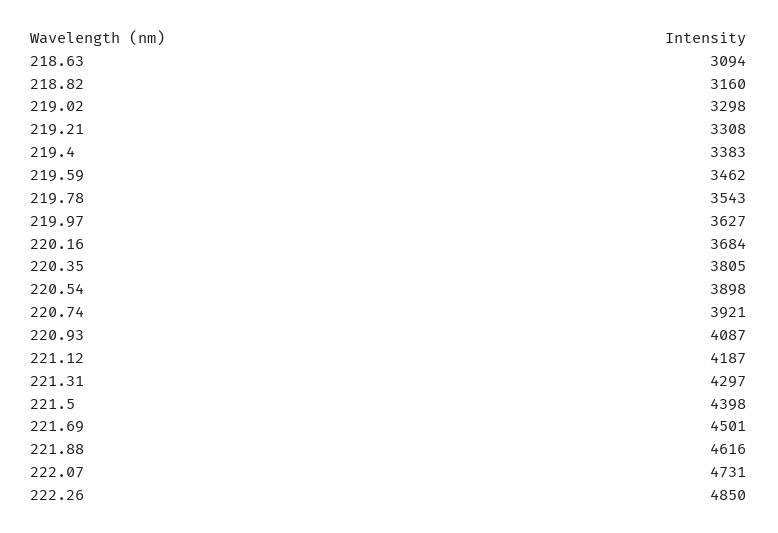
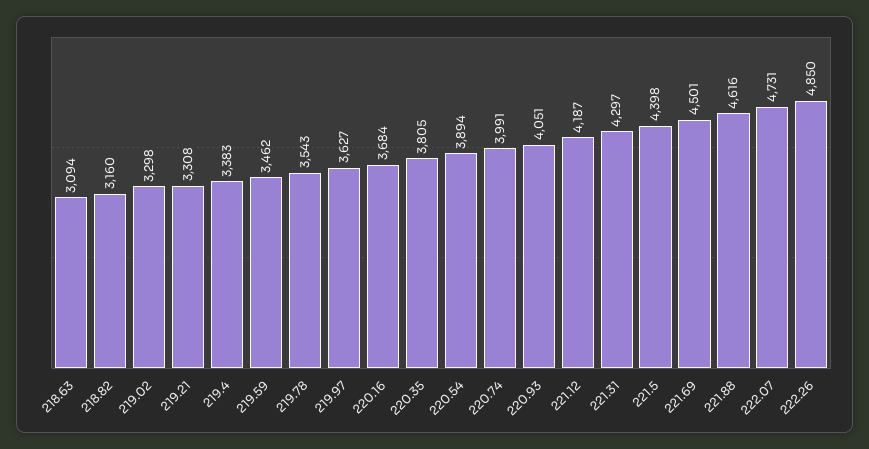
  {
    "218.63": 3094,
    "218.82": 3160,
    "219.02": 3298,
    "219.21": 3308,
    "219.4": 3383,
    "219.59": 3462,
    "219.78": 3543,
    "219.97": 3627,
    "220.16": 3684,
    "220.35": 3805,
-   "220.54": 3898,
+   "220.54": 3894,
-   "220.74": 3921,
+   "220.74": 3991,
-   "220.93": 4087,
+   "220.93": 4051,
    "221.12": 4187,
    "221.31": 4297,
    "221.5": 4398,
    "221.69": 4501,
    "221.88": 4616,
    "222.07": 4731,
    "222.26": 4850
  }

